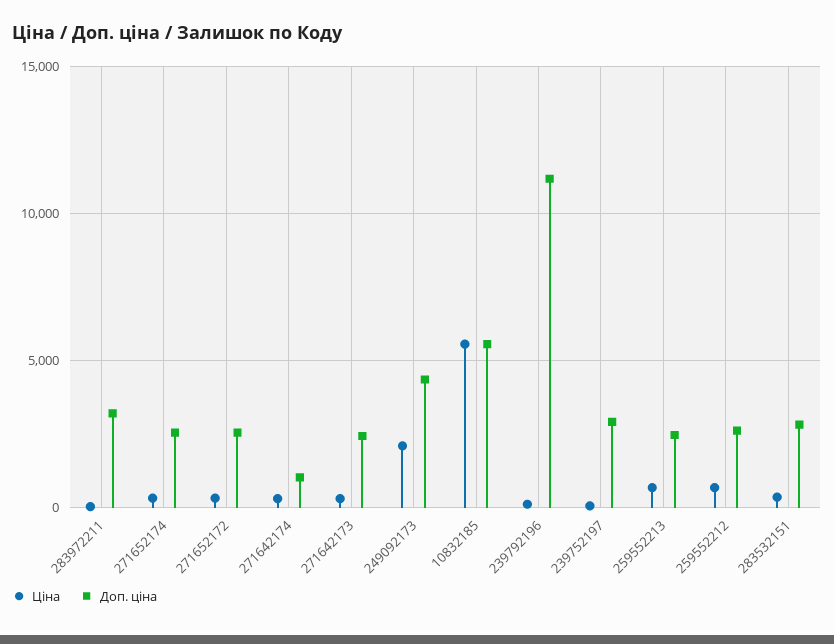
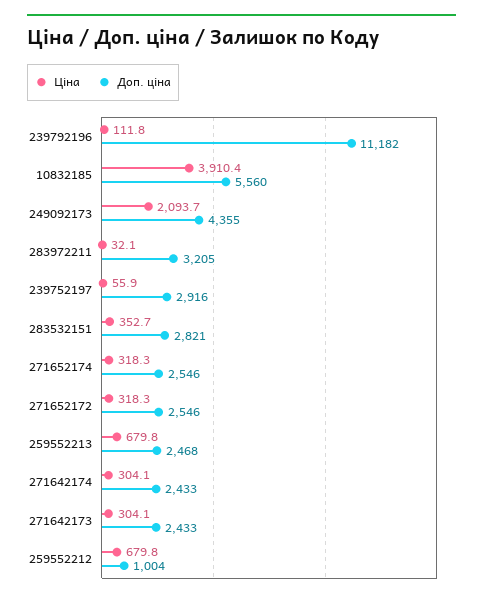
  {
    "Ціна": {
      "283972211": 32.1,
      "271652174": 318.3,
      "271652172": 318.3,
      "271642174": 304.1,
      "271642173": 304.1,
      "249092173": 2093.7,
-     "10832185": 5500,
+     "10832185": 3910.4,
      "239792196": 111.8,
      "239752197": 55.9,
      "259552213": 679.8,
      "259552212": 679.8,
      "283532151": 352.7
    },
    "Доп. ціна": {
      "283972211": 3205,
      "271652174": 2546,
      "271652172": 2546,
-     "271642174": 1000,
+     "271642174": 2433,
      "271642173": 2433,
      "249092173": 4355,
      "10832185": 5560,
      "239792196": 11182,
      "239752197": 2916,
      "259552213": 2468,
-     "259552212": 2500,
+     "259552212": 1004,
      "283532151": 2821
    }
  }

